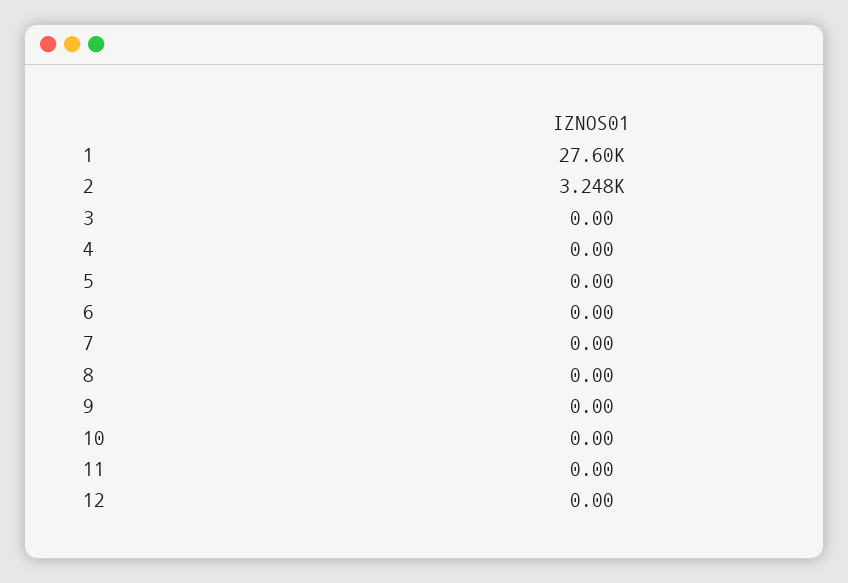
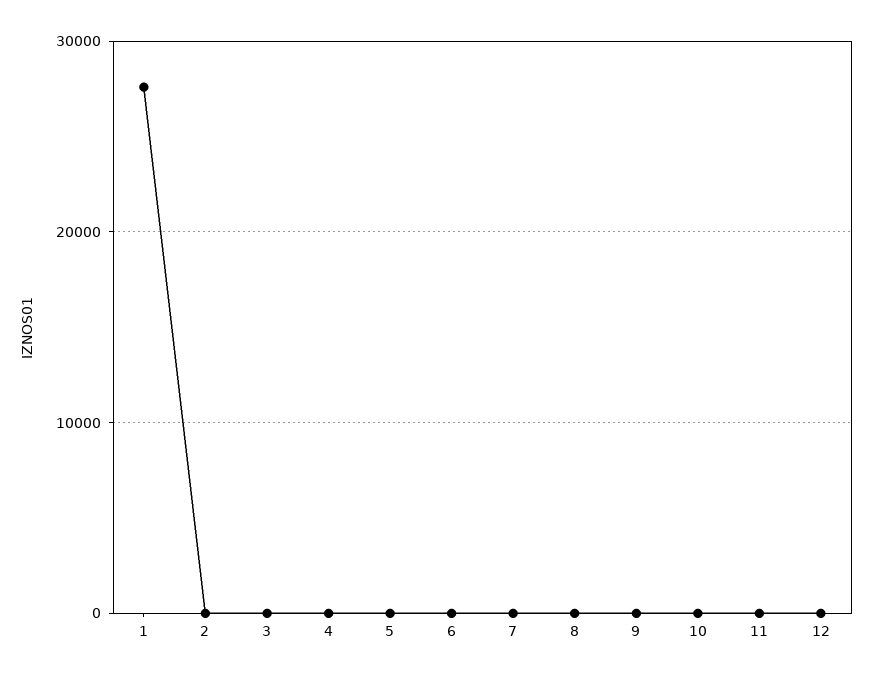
  {
    "1": 27600,
-   "2": 3248,
+   "2": 0,
    "3": 0,
    "4": 0,
    "5": 0,
    "6": 0,
    "7": 0,
    "8": 0,
    "9": 0,
    "10": 0,
    "11": 0,
    "12": 0
  }

